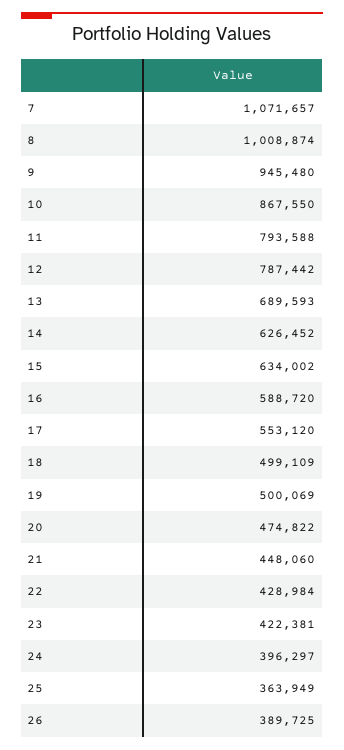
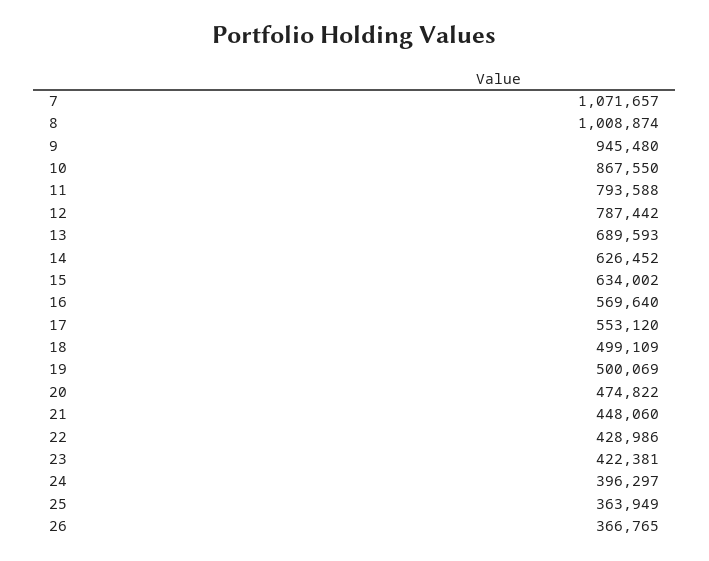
  {
    "7": 1071657,
    "8": 1008874,
    "9": 945480,
    "10": 867550,
    "11": 793588,
    "12": 787442,
    "13": 689593,
    "14": 626452,
    "15": 634002,
-   "16": 588720,
+   "16": 569640,
    "17": 553120,
    "18": 499109,
    "19": 500069,
    "20": 474822,
    "21": 448060,
-   "22": 428984,
+   "22": 428986,
    "23": 422381,
    "24": 396297,
    "25": 363949,
-   "26": 389725
+   "26": 366765
  }

